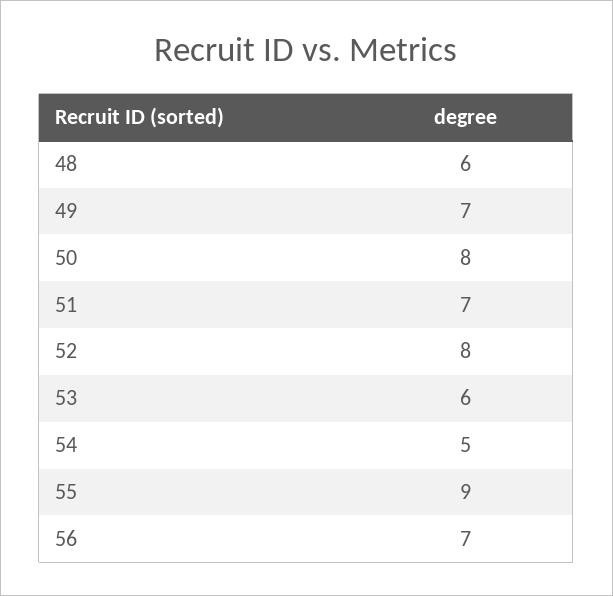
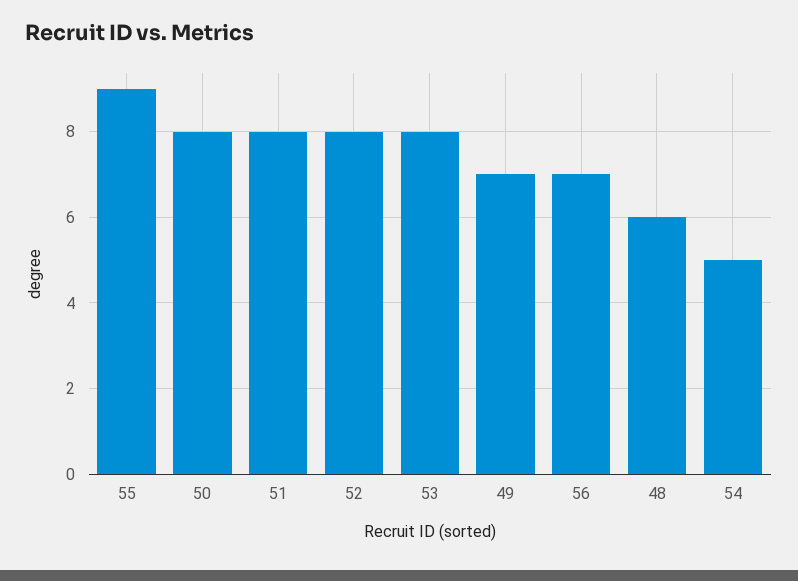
  {
    "48": 6,
    "49": 7,
    "50": 8,
-   "51": 7,
+   "51": 8,
    "52": 8,
-   "53": 6,
+   "53": 8,
    "54": 5,
    "55": 9,
    "56": 7
  }

